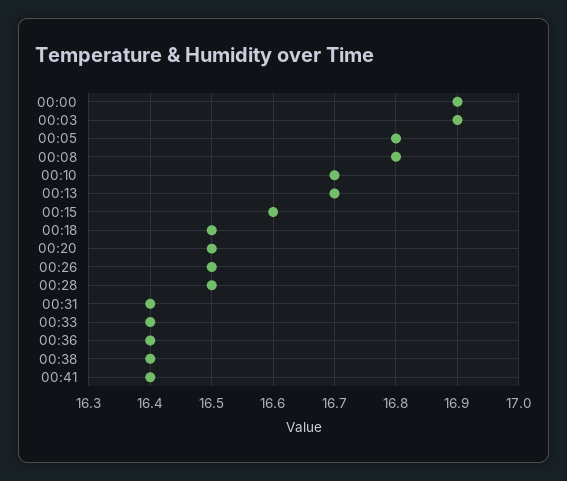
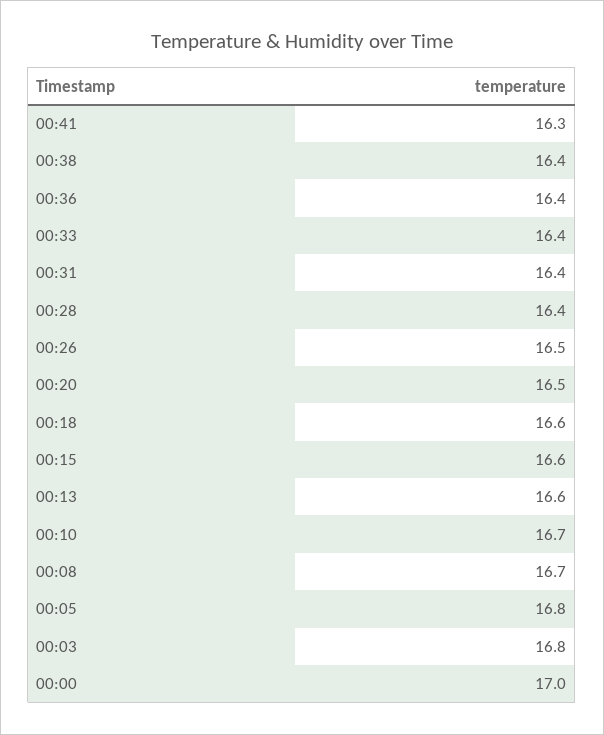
  {
-   "00:00": 16.9,
+   "00:00": 17,
-   "00:03": 16.9,
+   "00:03": 16.8,
    "00:05": 16.8,
-   "00:08": 16.8,
+   "00:08": 16.7,
    "00:10": 16.7,
-   "00:13": 16.7,
+   "00:13": 16.6,
    "00:15": 16.6,
-   "00:18": 16.5,
+   "00:18": 16.6,
    "00:20": 16.5,
    "00:26": 16.5,
-   "00:28": 16.5,
+   "00:28": 16.4,
    "00:31": 16.4,
    "00:33": 16.4,
    "00:36": 16.4,
    "00:38": 16.4,
-   "00:41": 16.4
+   "00:41": 16.3
  }

